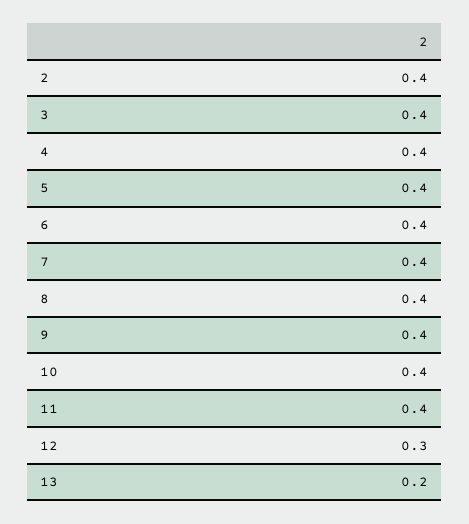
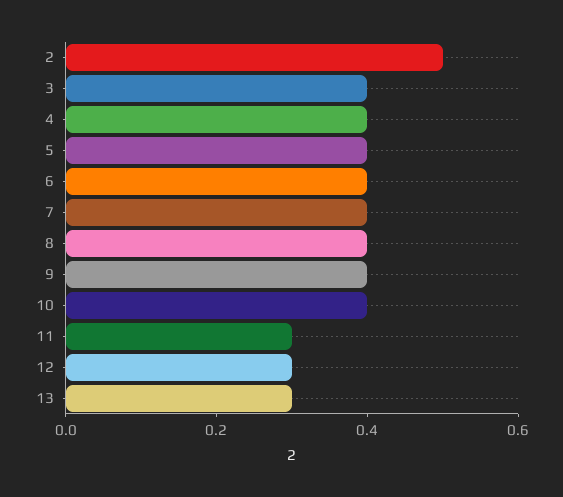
  {
-   "2": 0.4,
+   "2": 0.5,
    "3": 0.4,
    "4": 0.4,
    "5": 0.4,
    "6": 0.4,
    "7": 0.4,
    "8": 0.4,
    "9": 0.4,
    "10": 0.4,
-   "11": 0.4,
+   "11": 0.3,
    "12": 0.3,
-   "13": 0.2
+   "13": 0.3
  }

